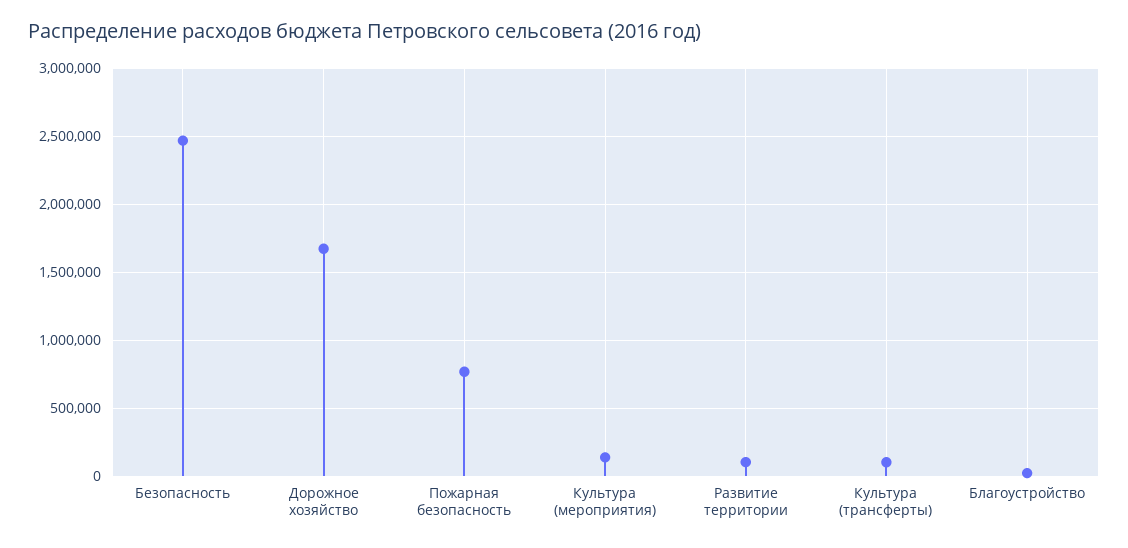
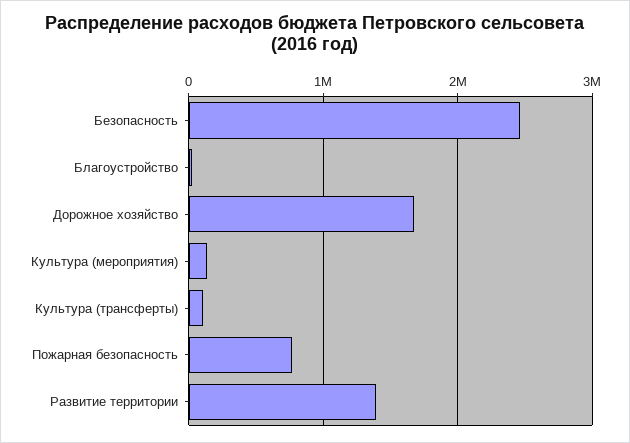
  {
    "Безопасность": 2450000,
    "Дорожное хозяйство": 1650000,
    "Пожарная безопасность": 750000,
    "Культура (мероприятия)": 150000,
-   "Развитие территории": 100000,
+   "Развитие территории": 1400000,
    "Культура (трансферты)": 100000,
    "Благоустройство": 0
  }

